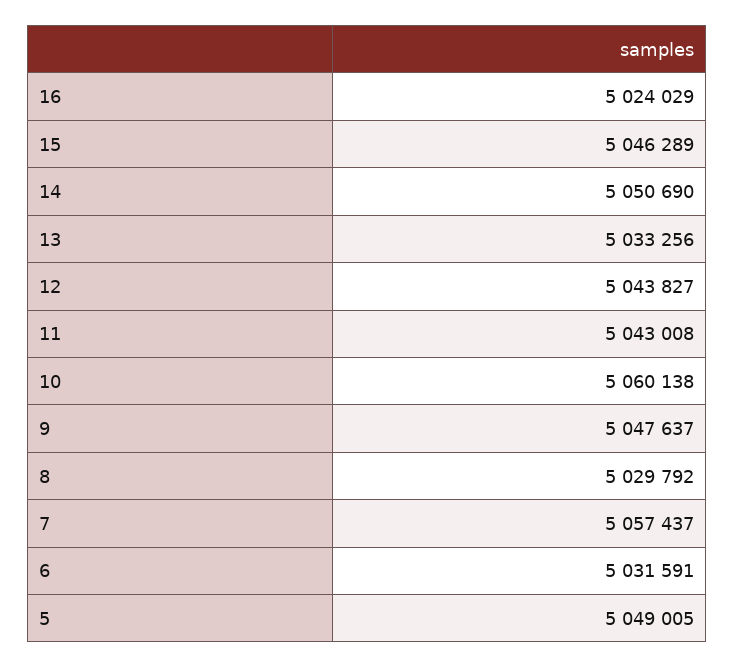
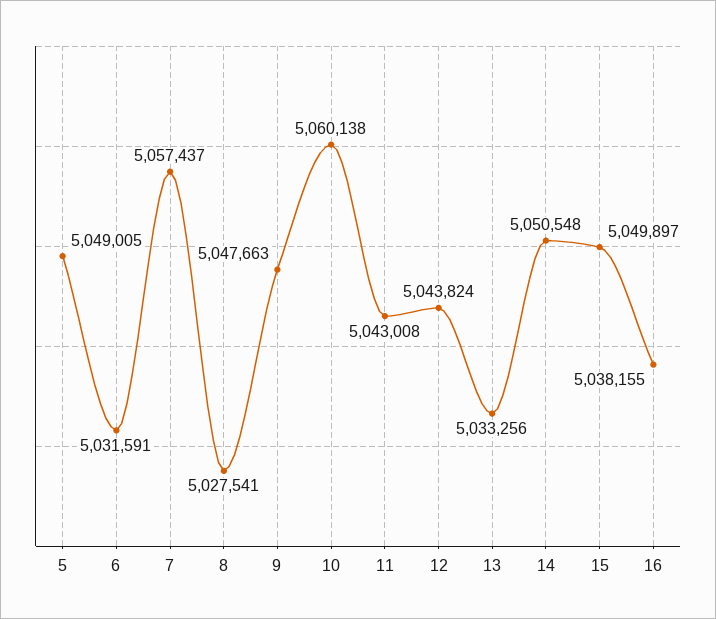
  {
-   "16": 5024029,
+   "16": 5038155,
-   "15": 5046289,
+   "15": 5049897,
-   "14": 5050690,
+   "14": 5050548,
    "13": 5033256,
-   "12": 5043827,
+   "12": 5043824,
    "11": 5043008,
    "10": 5060138,
-   "9": 5047637,
+   "9": 5047663,
-   "8": 5029792,
+   "8": 5027541,
    "7": 5057437,
    "6": 5031591,
    "5": 5049005
  }

